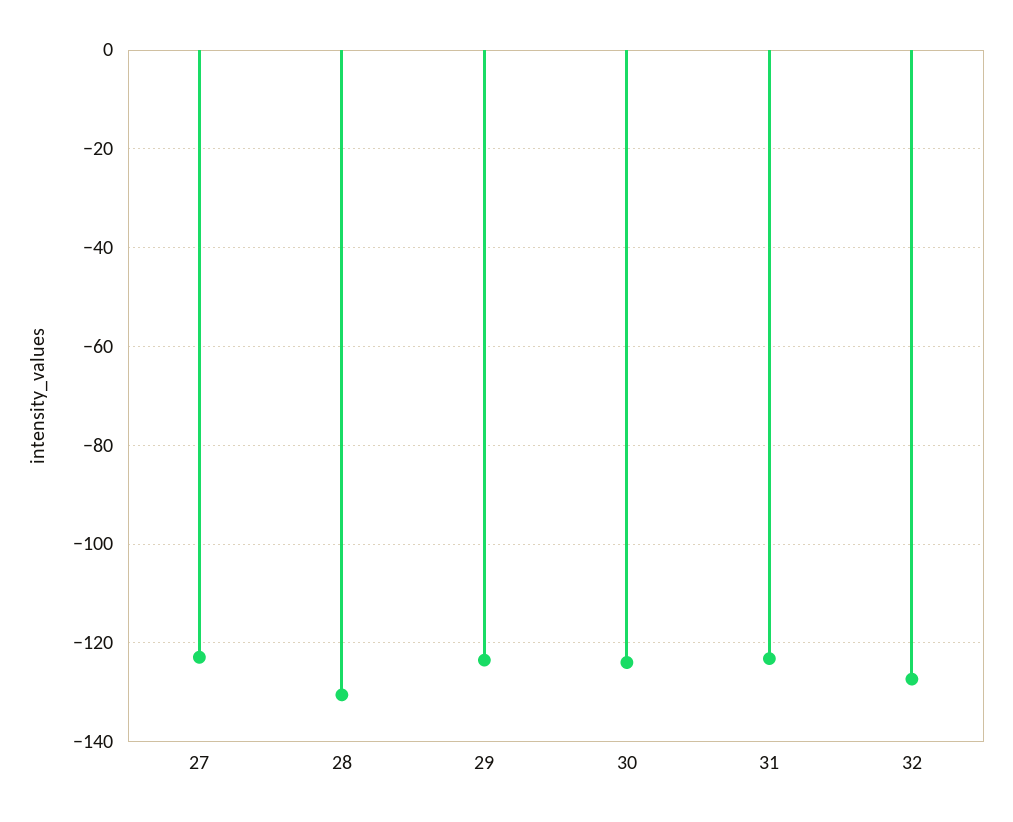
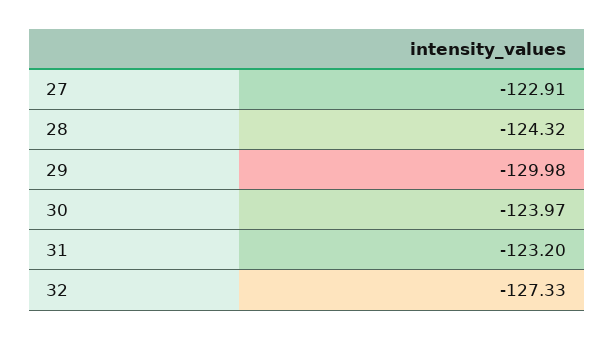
  {
    "27": -122.91,
-   "28": -130,
+   "28": -124.32,
-   "29": -124,
+   "29": -129.98,
    "30": -123.97,
    "31": -123.2,
    "32": -127.33
  }

